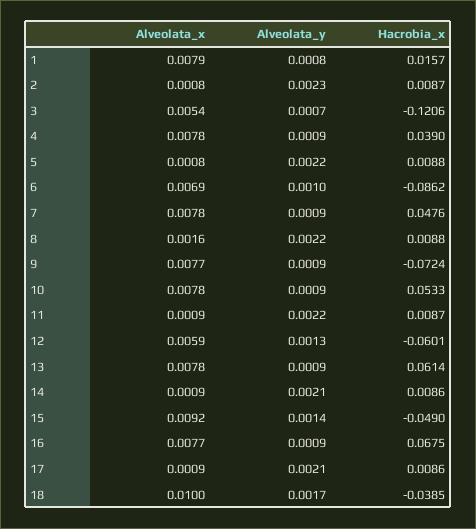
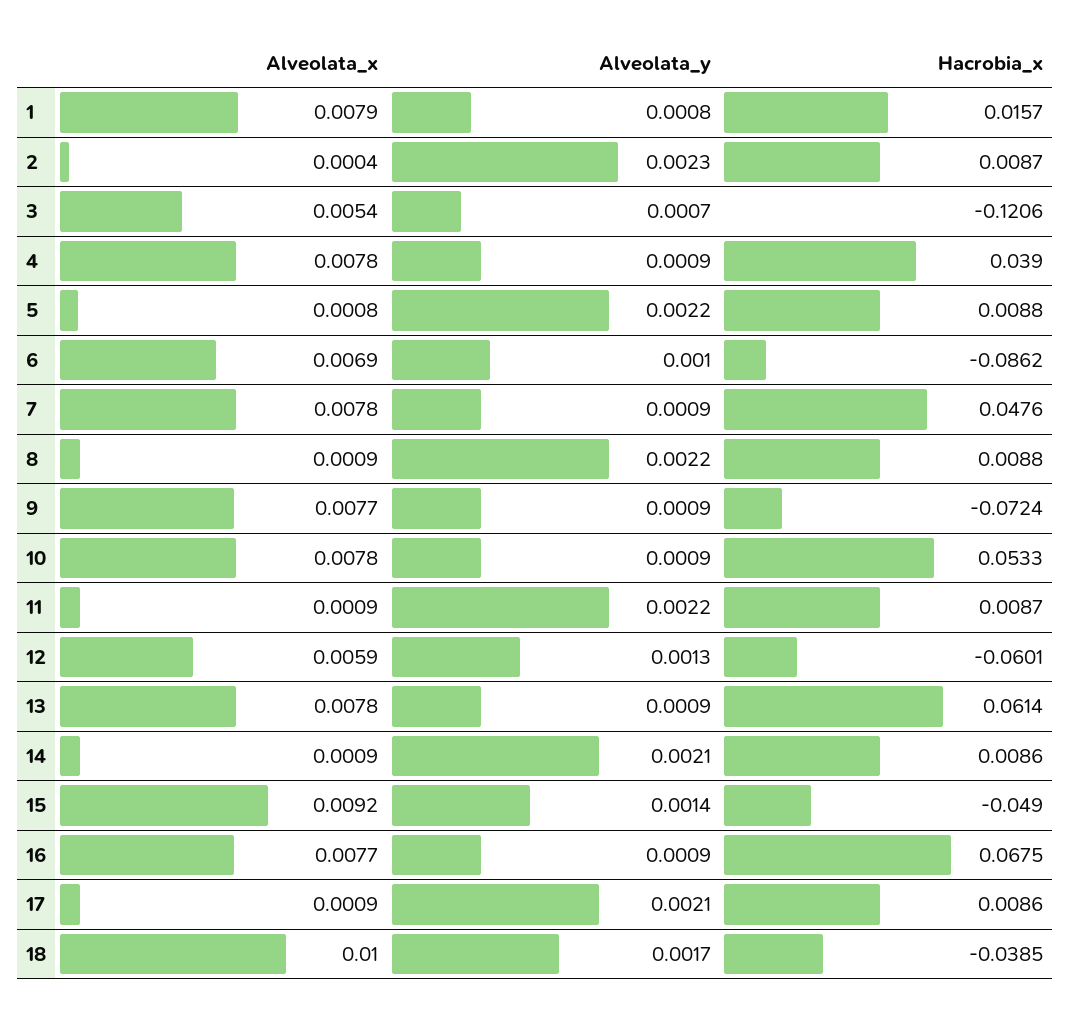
  {
    "Alveolata_x": {
      "1": 0.0079,
-     "2": 0.0008,
+     "2": 0.0004,
      "3": 0.0054,
      "4": 0.0078,
      "5": 0.0008,
      "6": 0.0069,
      "7": 0.0078,
-     "8": 0.0016,
+     "8": 0.0009,
      "9": 0.0077,
      "10": 0.0078,
      "11": 0.0009,
      "12": 0.0059,
      "13": 0.0078,
      "14": 0.0009,
      "15": 0.0092,
      "16": 0.0077,
      "17": 0.0009,
      "18": 0.01
    },
    "Alveolata_y": {
      "1": 0.0008,
      "2": 0.0023,
      "3": 0.0007,
      "4": 0.0009,
      "5": 0.0022,
      "6": 0.001,
      "7": 0.0009,
      "8": 0.0022,
      "9": 0.0009,
      "10": 0.0009,
      "11": 0.0022,
      "12": 0.0013,
      "13": 0.0009,
      "14": 0.0021,
      "15": 0.0014,
      "16": 0.0009,
      "17": 0.0021,
      "18": 0.0017
    },
    "Hacrobia_x": {
      "1": 0.0157,
      "2": 0.0087,
      "3": -0.1206,
      "4": 0.039,
      "5": 0.0088,
      "6": -0.0862,
      "7": 0.0476,
      "8": 0.0088,
      "9": -0.0724,
      "10": 0.0533,
      "11": 0.0087,
      "12": -0.0601,
      "13": 0.0614,
      "14": 0.0086,
      "15": -0.049,
      "16": 0.0675,
      "17": 0.0086,
      "18": -0.0385
    }
  }

